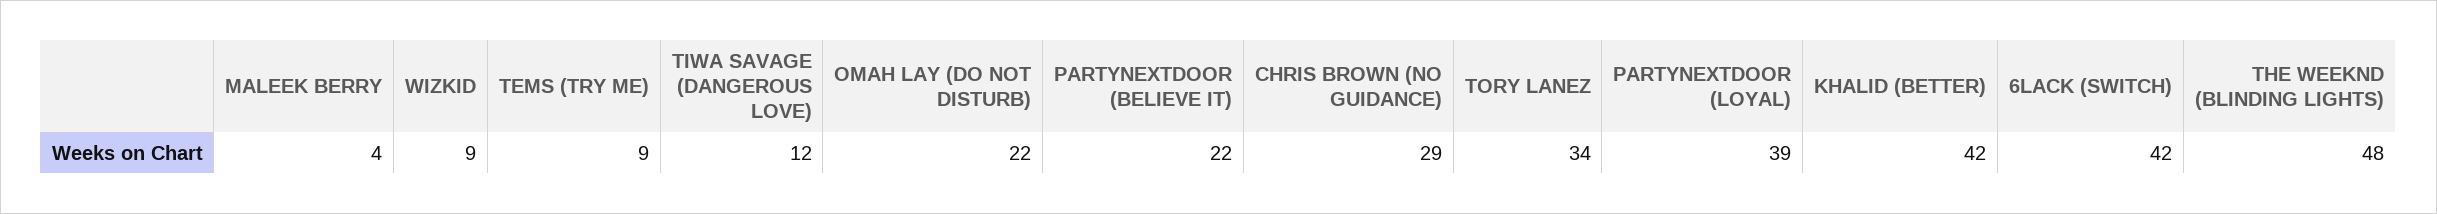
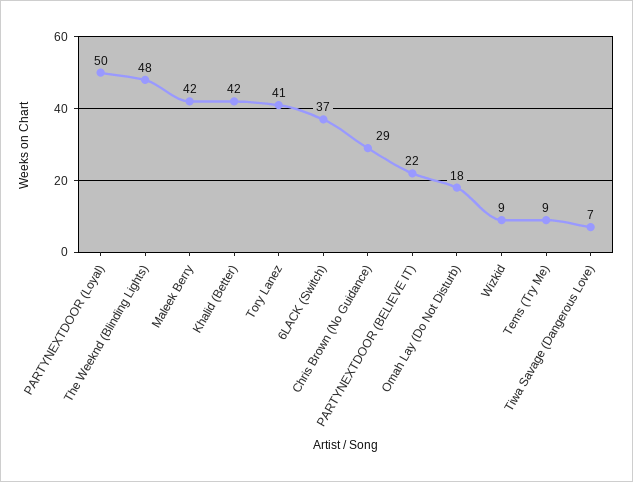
  {
-   "MALEEK BERRY": 4,
+   "MALEEK BERRY": 42,
    "WIZKID": 9,
    "TEMS (TRY ME)": 9,
-   "TIWA SAVAGE (DANGEROUS LOVE)": 12,
+   "TIWA SAVAGE (DANGEROUS LOVE)": 7,
-   "OMAH LAY (DO NOT DISTURB)": 22,
+   "OMAH LAY (DO NOT DISTURB)": 18,
    "PARTYNEXTDOOR (BELIEVE IT)": 22,
    "CHRIS BROWN (NO GUIDANCE)": 29,
-   "TORY LANEZ": 34,
+   "TORY LANEZ": 41,
-   "PARTYNEXTDOOR (LOYAL)": 39,
+   "PARTYNEXTDOOR (LOYAL)": 50,
    "KHALID (BETTER)": 42,
-   "6LACK (SWITCH)": 42,
+   "6LACK (SWITCH)": 37,
    "THE WEEKND (BLINDING LIGHTS)": 48
  }

